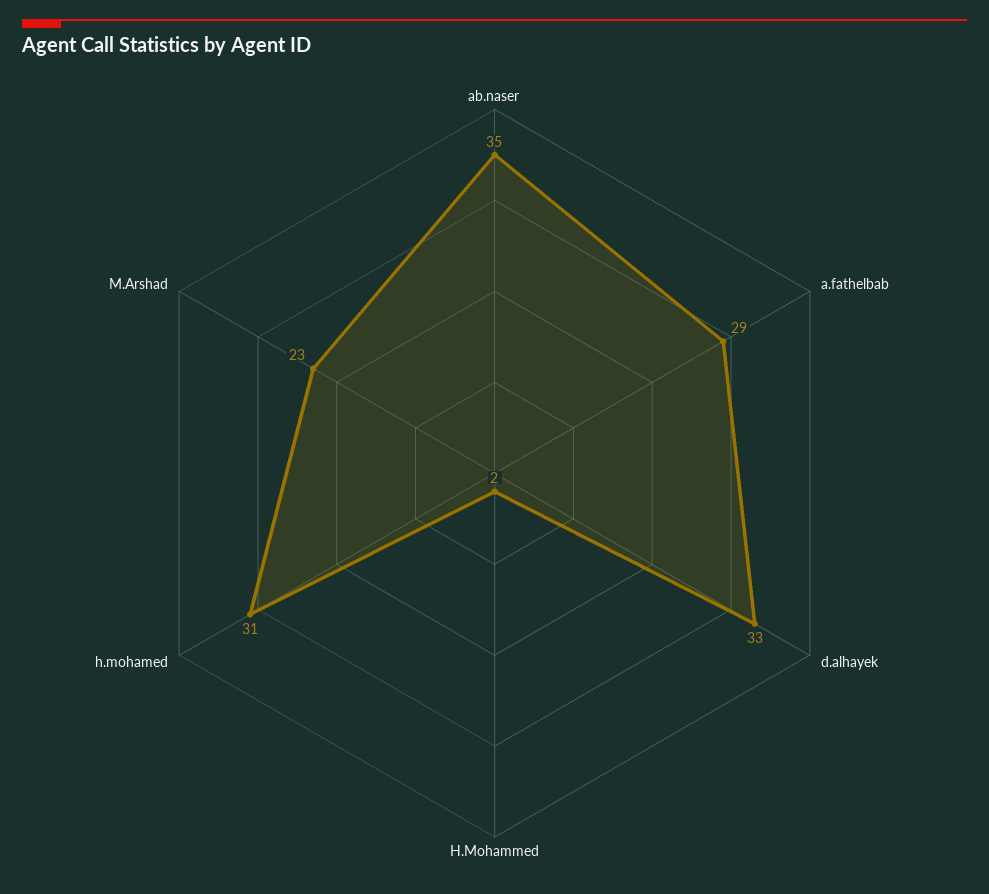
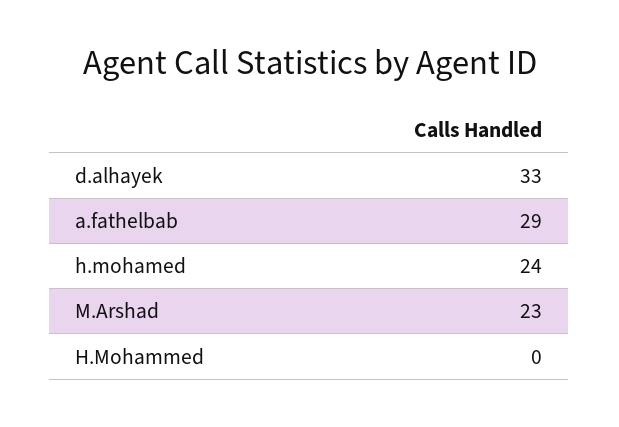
  {
-   "ab.naser": 35,
    "a.fathelbab": 29,
    "d.alhayek": 33,
-   "H.Mohammed": 2,
+   "H.Mohammed": 0,
-   "h.mohamed": 31,
+   "h.mohamed": 24,
    "M.Arshad": 23
  }

